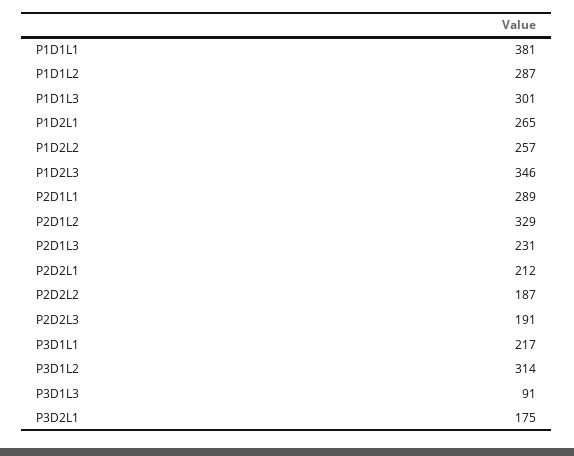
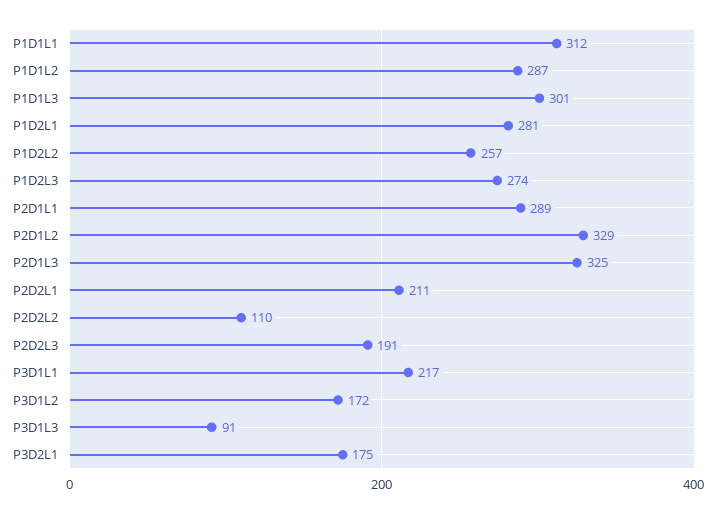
  {
-   "P1D1L1": 381,
+   "P1D1L1": 312,
    "P1D1L2": 287,
    "P1D1L3": 301,
-   "P1D2L1": 265,
+   "P1D2L1": 281,
    "P1D2L2": 257,
-   "P1D2L3": 346,
+   "P1D2L3": 274,
    "P2D1L1": 289,
    "P2D1L2": 329,
-   "P2D1L3": 231,
+   "P2D1L3": 325,
-   "P2D2L1": 212,
+   "P2D2L1": 211,
-   "P2D2L2": 187,
+   "P2D2L2": 110,
    "P2D2L3": 191,
    "P3D1L1": 217,
-   "P3D1L2": 314,
+   "P3D1L2": 172,
    "P3D1L3": 91,
    "P3D2L1": 175
  }

